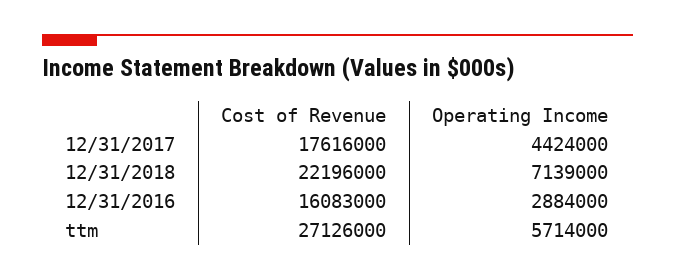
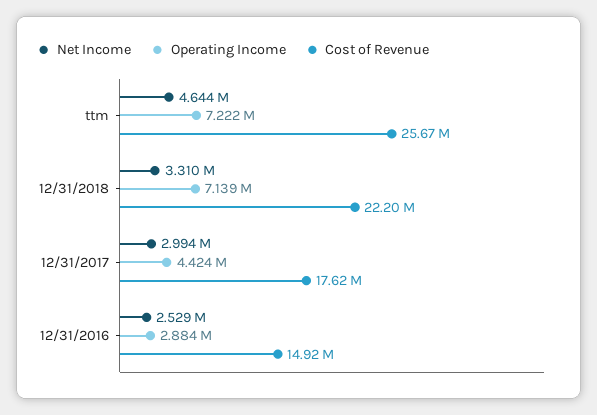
  {
    "Cost of Revenue": {
      "12/31/2017": 17616000,
      "12/31/2018": 22196000,
-     "12/31/2016": 16083000,
+     "12/31/2016": 14920000,
-     "ttm": 27126000
+     "ttm": 25670000
    },
    "Operating Income": {
      "12/31/2017": 4424000,
      "12/31/2018": 7139000,
      "12/31/2016": 2884000,
-     "ttm": 5714000
+     "ttm": 7222000
-   }
+   },
+   "Net Income": {
+     "ttm": 4644000,
+     "12/31/2018": 3310000,
+     "12/31/2017": 2994000,
+     "12/31/2016": 2529000
+   }
  }

